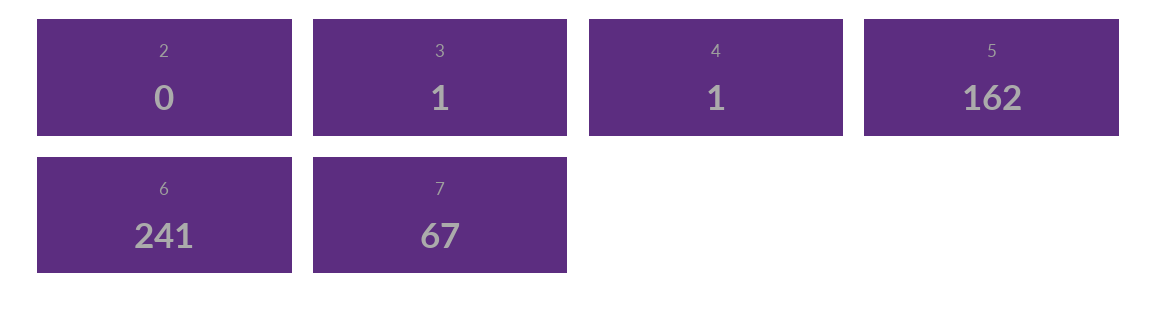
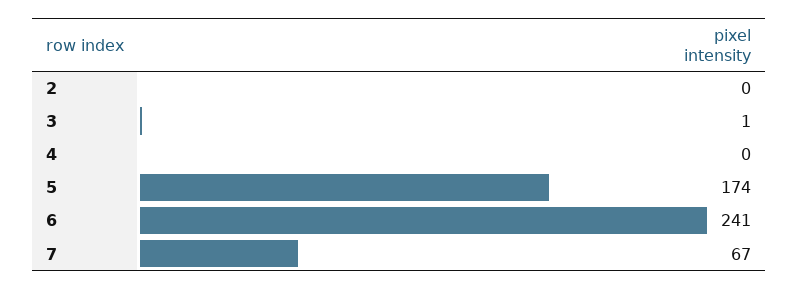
  {
    "2": 0,
    "3": 1,
-   "4": 1,
+   "4": 0,
-   "5": 162,
+   "5": 174,
    "6": 241,
    "7": 67
  }

